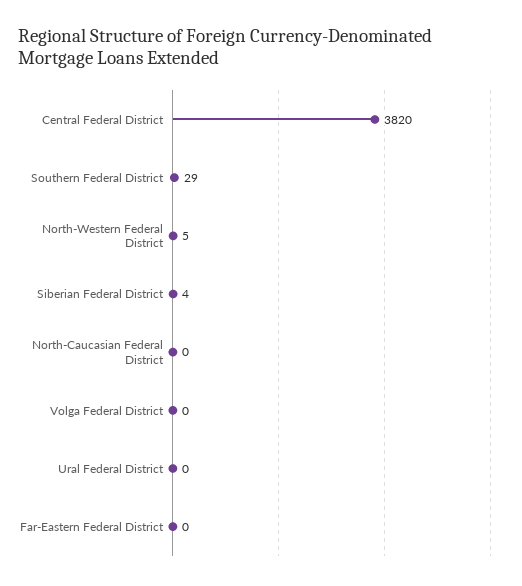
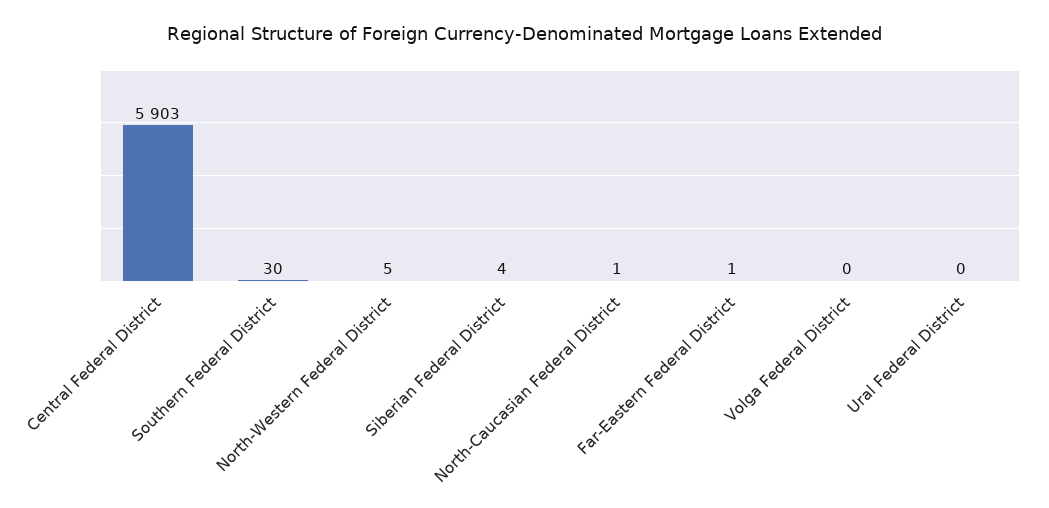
  {
-   "Central Federal District": 3820,
+   "Central Federal District": 5903,
-   "Southern Federal District": 29,
+   "Southern Federal District": 30,
    "North-Western Federal District": 5,
    "Siberian Federal District": 4,
-   "North-Caucasian Federal District": 0,
+   "North-Caucasian Federal District": 1,
    "Volga Federal District": 0,
    "Ural Federal District": 0,
-   "Far-Eastern Federal District": 0
+   "Far-Eastern Federal District": 1
  }

